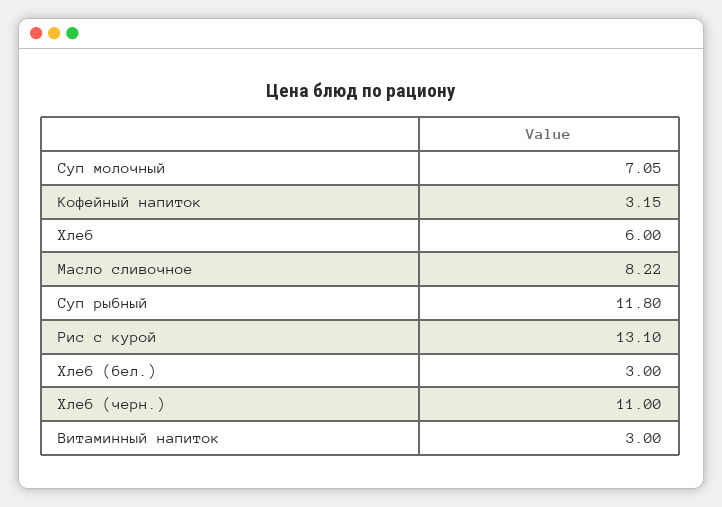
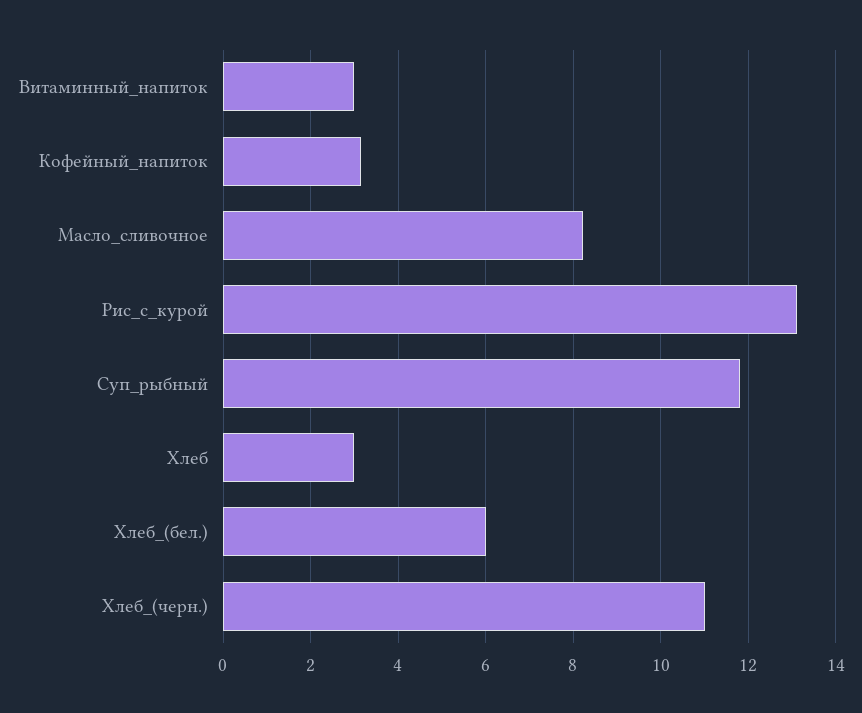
  {
-   "Суп молочный": 7.05,
    "Кофейный напиток": 3.15,
-   "Хлеб": 6,
+   "Хлеб": 3,
    "Масло сливочное": 8.22,
    "Суп рыбный": 11.8,
    "Рис с курой": 13.1,
-   "Хлеб (бел.)": 3,
+   "Хлеб (бел.)": 6,
    "Хлеб (черн.)": 11,
    "Витаминный напиток": 3
  }

